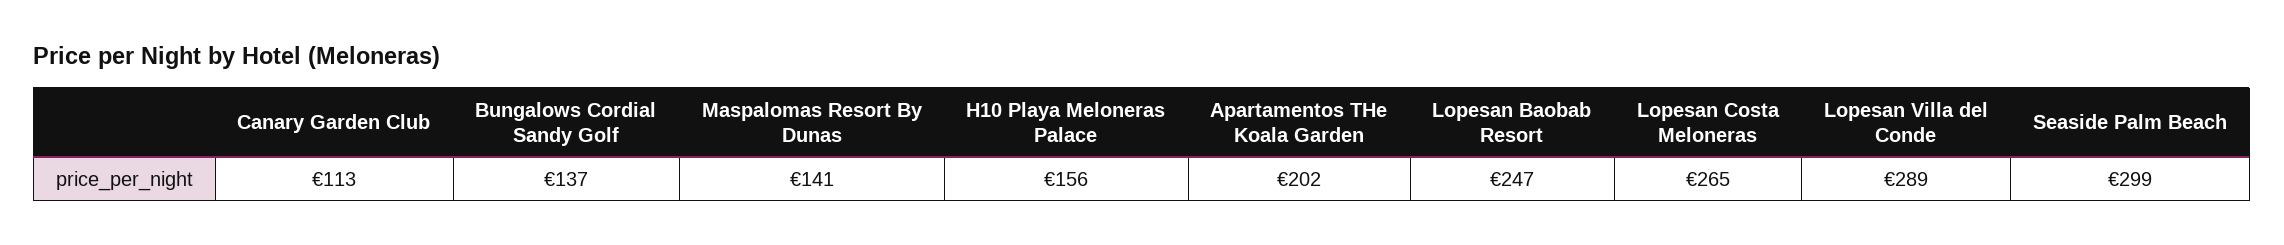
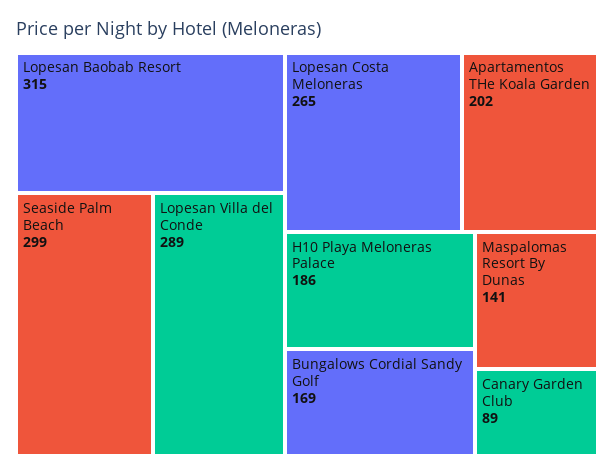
  {
-   "Canary Garden Club": 113,
+   "Canary Garden Club": 89,
-   "Bungalows Cordial Sandy Golf": 137,
+   "Bungalows Cordial Sandy Golf": 169,
    "Maspalomas Resort By Dunas": 141,
-   "H10 Playa Meloneras Palace": 156,
+   "H10 Playa Meloneras Palace": 186,
    "Apartamentos THe Koala Garden": 202,
-   "Lopesan Baobab Resort": 247,
+   "Lopesan Baobab Resort": 315,
    "Lopesan Costa Meloneras": 265,
    "Lopesan Villa del Conde": 289,
    "Seaside Palm Beach": 299
  }

